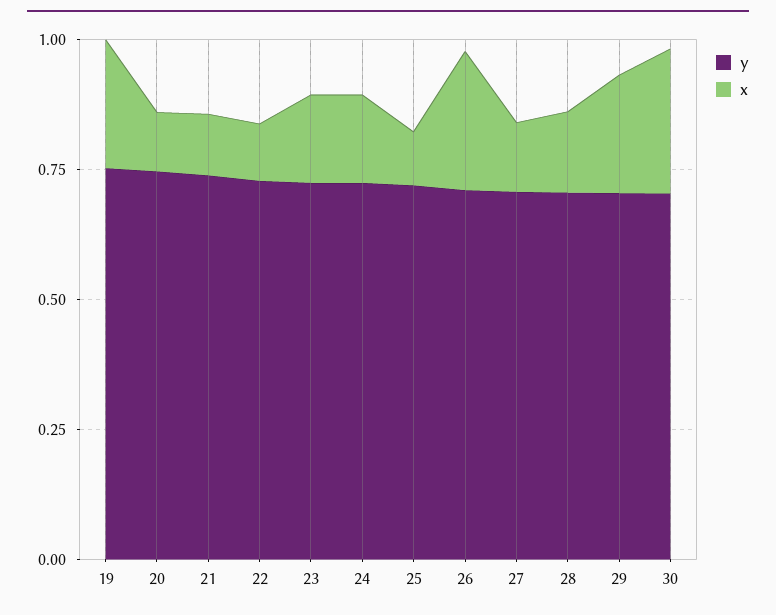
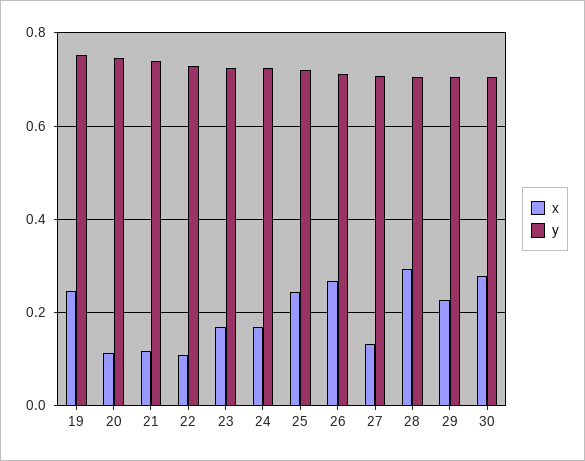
  {
    "y": {
      "19": 0.76,
      "20": 0.74,
      "21": 0.74,
      "22": 0.72,
      "23": 0.72,
      "24": 0.72,
      "25": 0.72,
      "26": 0.72,
      "27": 0.7,
      "28": 0.7,
      "29": 0.7,
      "30": 0.7
    },
    "x": {
      "19": 0.24,
      "20": 0.12,
      "21": 0.12,
      "22": 0.1,
      "23": 0.16,
      "24": 0.16,
-     "25": 0.1,
+     "25": 0.24,
      "26": 0.26,
      "27": 0.14,
-     "28": 0.15,
+     "28": 0.3,
      "29": 0.22,
      "30": 0.28
    }
  }

